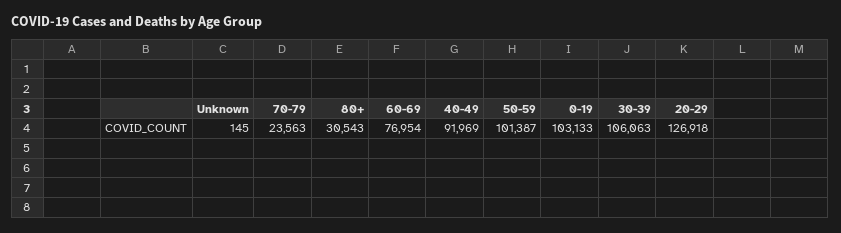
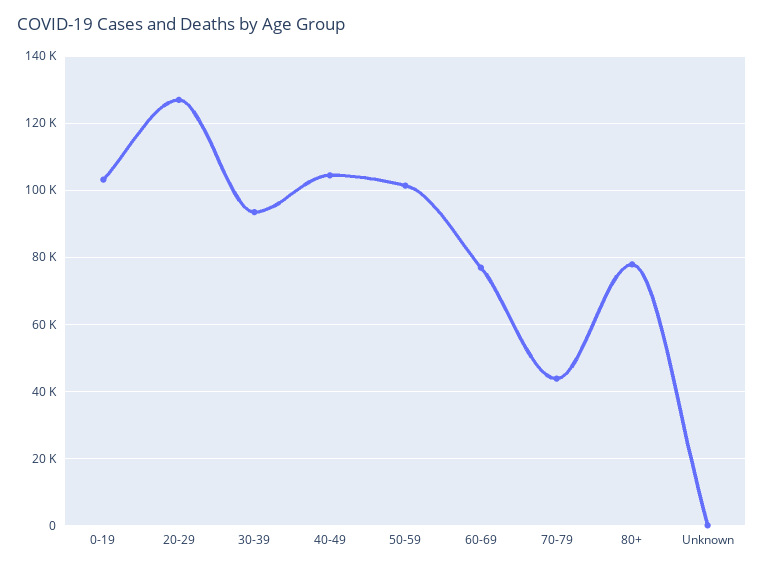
  {
    "Unknown": 145,
-   "70-79": 23563,
+   "70-79": 44000,
-   "80+": 30543,
+   "80+": 78000,
    "60-69": 76954,
-   "40-49": 91969,
+   "40-49": 104000,
    "50-59": 101387,
    "0-19": 103133,
-   "30-39": 106063,
+   "30-39": 94000,
    "20-29": 126918
  }

